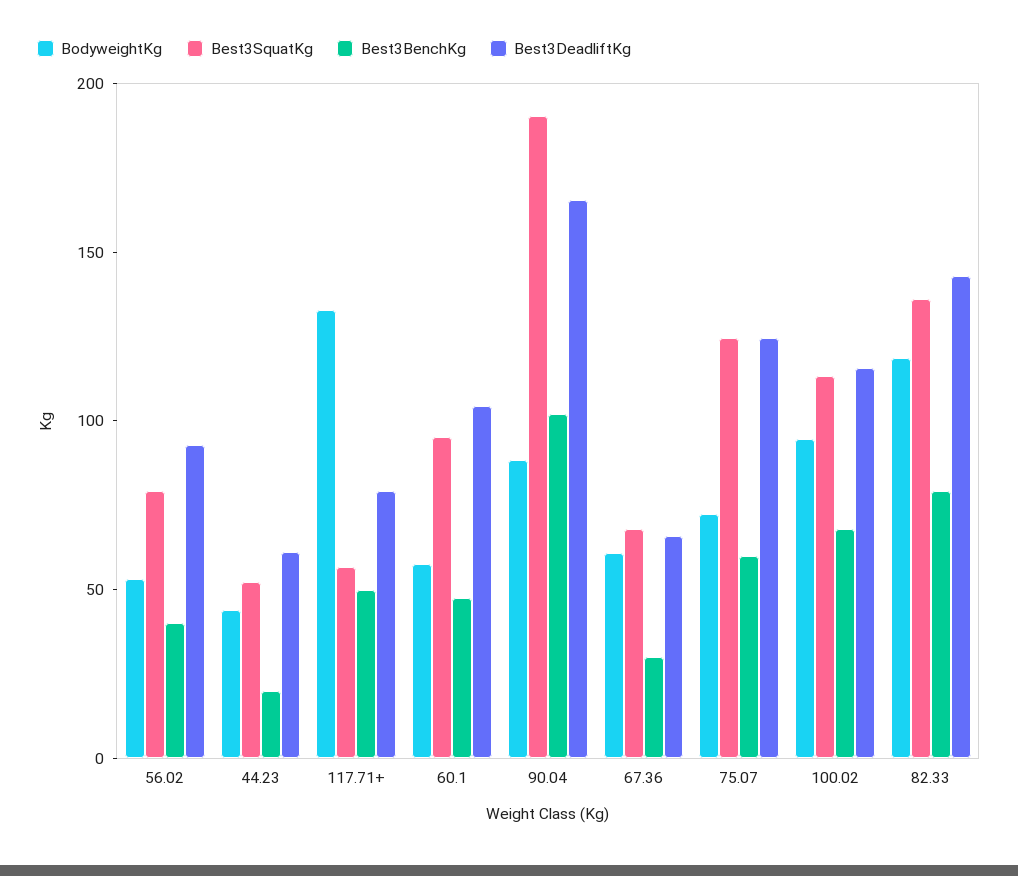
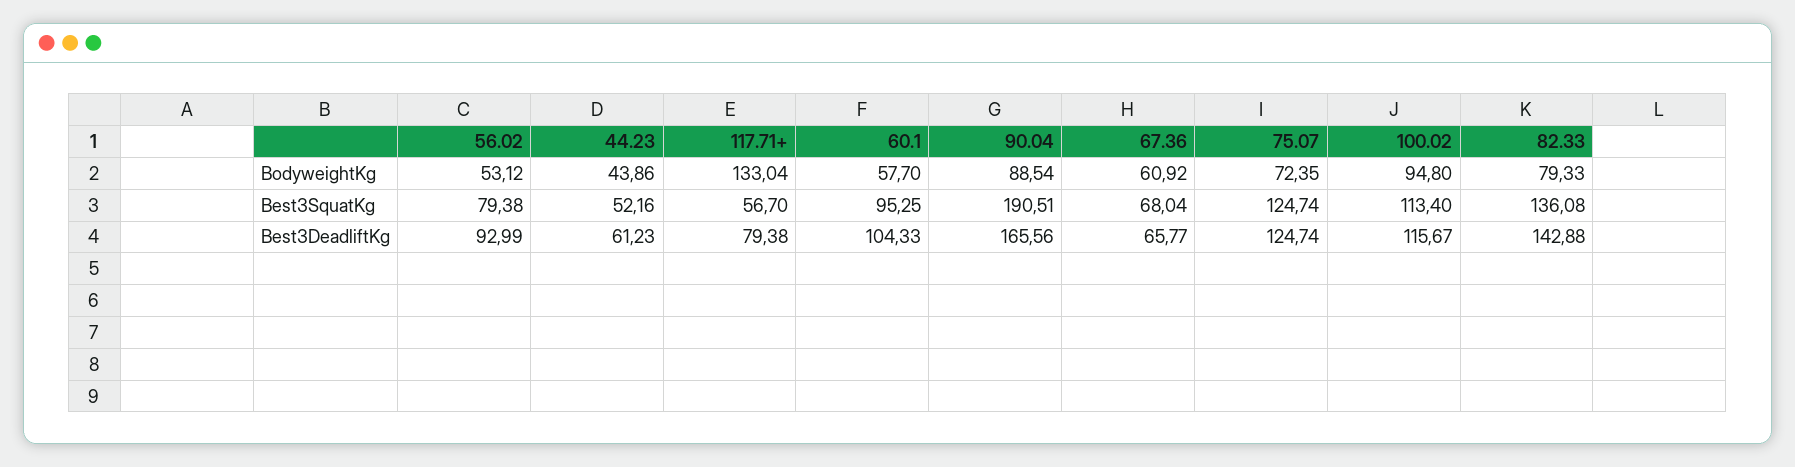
  {
    "BodyweightKg": {
      "56.02": 53.12,
      "44.23": 43.86,
      "117.71+": 133.04,
      "60.1": 57.7,
      "90.04": 88.54,
      "67.36": 60.92,
      "75.07": 72.35,
      "100.02": 94.8,
-     "82.33": 120
+     "82.33": 79.33
    },
    "Best3SquatKg": {
      "56.02": 79.38,
      "44.23": 52.16,
      "117.71+": 56.7,
      "60.1": 95.25,
      "90.04": 190.51,
      "67.36": 68.04,
      "75.07": 124.74,
      "100.02": 113.4,
      "82.33": 136.08
    },
-   "Best3BenchKg": {
-     "56.02": 40,
-     "44.23": 20,
-     "117.71+": 50,
-     "60.1": 50,
-     "90.04": 100,
-     "67.36": 30,
-     "75.07": 60,
-     "100.02": 70,
-     "82.33": 80
-   },
    "Best3DeadliftKg": {
      "56.02": 92.99,
      "44.23": 61.23,
      "117.71+": 79.38,
      "60.1": 104.33,
      "90.04": 165.56,
      "67.36": 65.77,
      "75.07": 124.74,
      "100.02": 115.67,
      "82.33": 142.88
    }
  }

